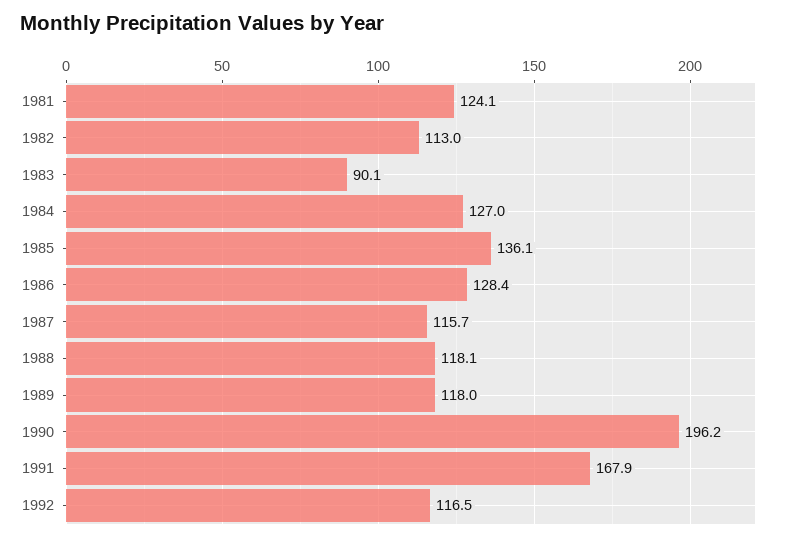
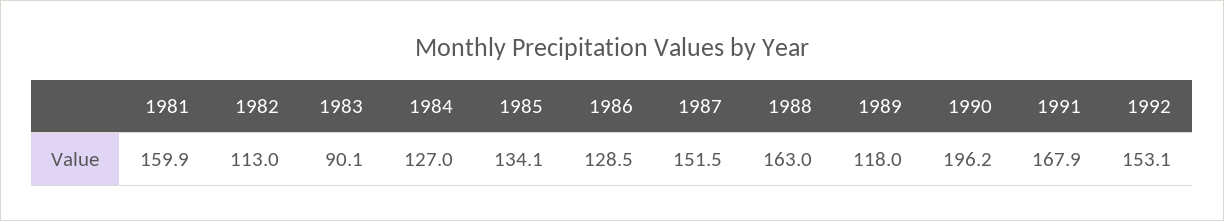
  {
-   "1981": 124.1,
+   "1981": 159.9,
    "1982": 113,
    "1983": 90.1,
    "1984": 127,
-   "1985": 136.1,
+   "1985": 134.1,
-   "1986": 128.4,
+   "1986": 128.5,
-   "1987": 115.7,
+   "1987": 151.5,
-   "1988": 118.1,
+   "1988": 163,
    "1989": 118,
    "1990": 196.2,
    "1991": 167.9,
-   "1992": 116.5
+   "1992": 153.1
  }

